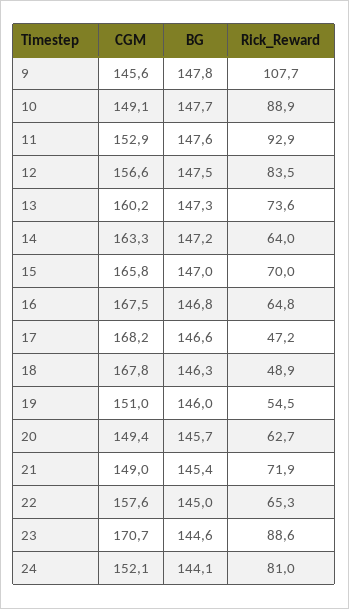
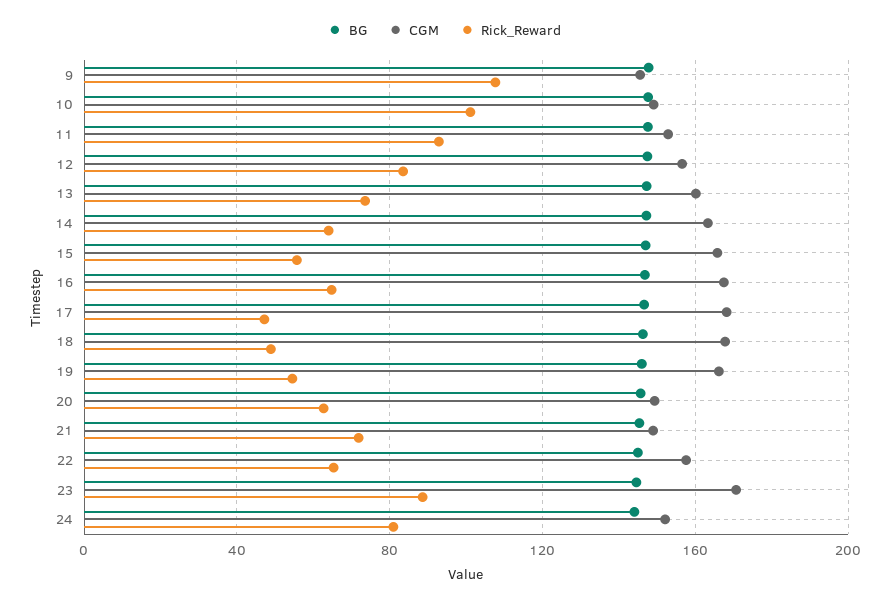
  {
    "CGM": {
      "9": 145.6,
      "10": 149.1,
      "11": 152.9,
      "12": 156.6,
      "13": 160.2,
      "14": 163.3,
      "15": 165.8,
      "16": 167.5,
      "17": 168.2,
      "18": 167.8,
-     "19": 151,
+     "19": 165,
      "20": 149.4,
      "21": 149,
      "22": 157.6,
      "23": 170.7,
      "24": 152.1
    },
    "BG": {
      "9": 147.8,
      "10": 147.7,
      "11": 147.6,
      "12": 147.5,
      "13": 147.3,
      "14": 147.2,
      "15": 147,
      "16": 146.8,
      "17": 146.6,
      "18": 146.3,
      "19": 146,
      "20": 145.7,
      "21": 145.4,
      "22": 145,
      "23": 144.6,
      "24": 144.1
    },
    "Rick_Reward": {
      "9": 107.7,
-     "10": 88.9,
+     "10": 100,
      "11": 92.9,
      "12": 83.5,
      "13": 73.6,
      "14": 64,
-     "15": 70,
+     "15": 55,
      "16": 64.8,
      "17": 47.2,
      "18": 48.9,
      "19": 54.5,
      "20": 62.7,
      "21": 71.9,
      "22": 65.3,
      "23": 88.6,
      "24": 81
    }
  }

